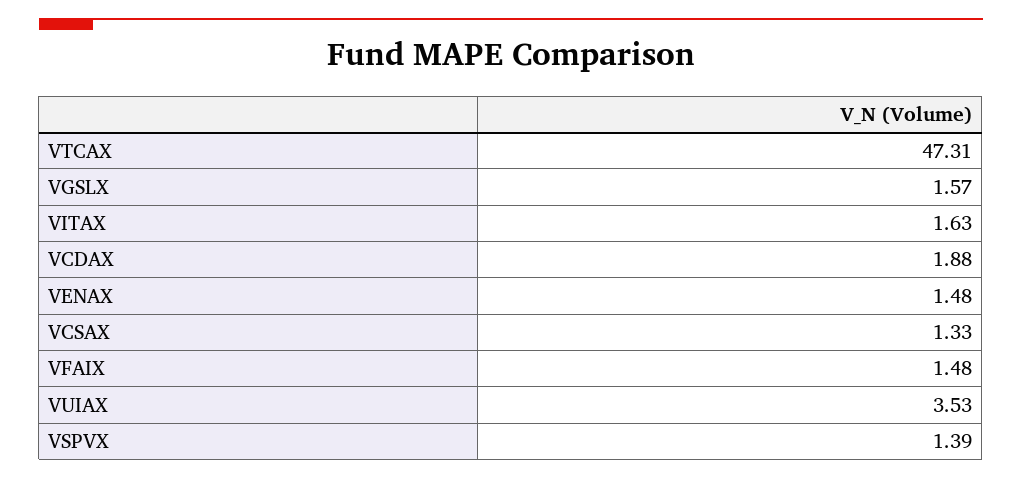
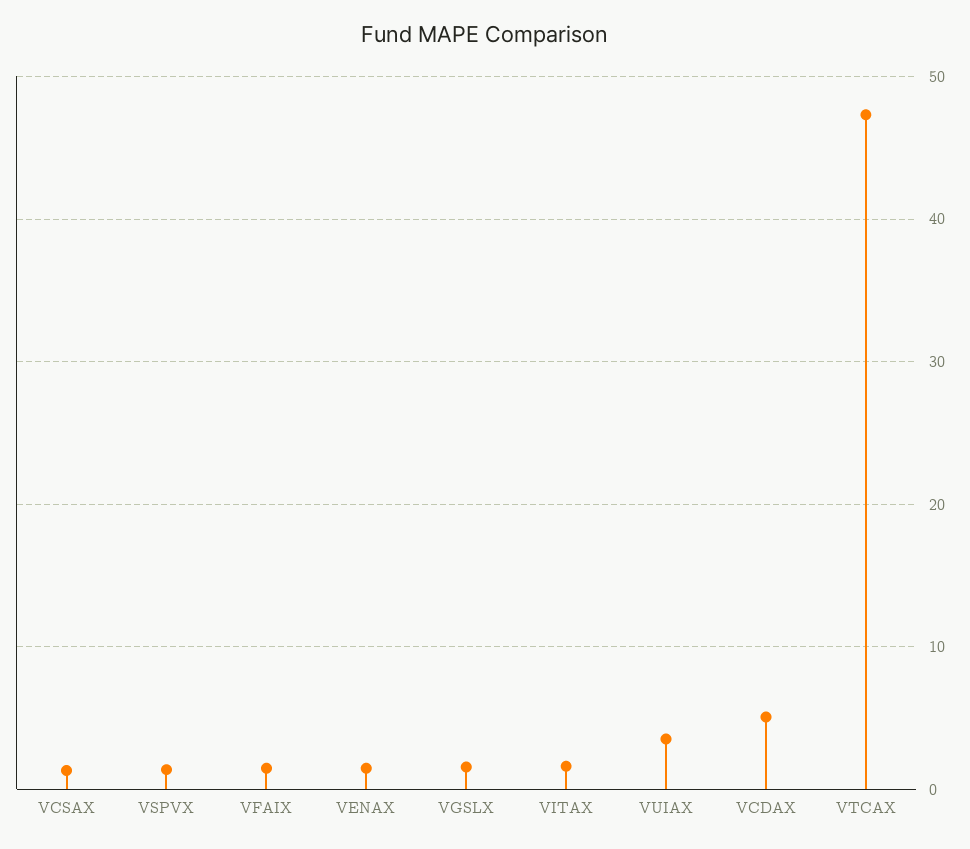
  {
    "VTCAX": 47.31,
    "VGSLX": 1.57,
    "VITAX": 1.63,
-   "VCDAX": 1.88,
+   "VCDAX": 5,
    "VENAX": 1.48,
    "VCSAX": 1.33,
    "VFAIX": 1.48,
    "VUIAX": 3.53,
    "VSPVX": 1.39
  }

